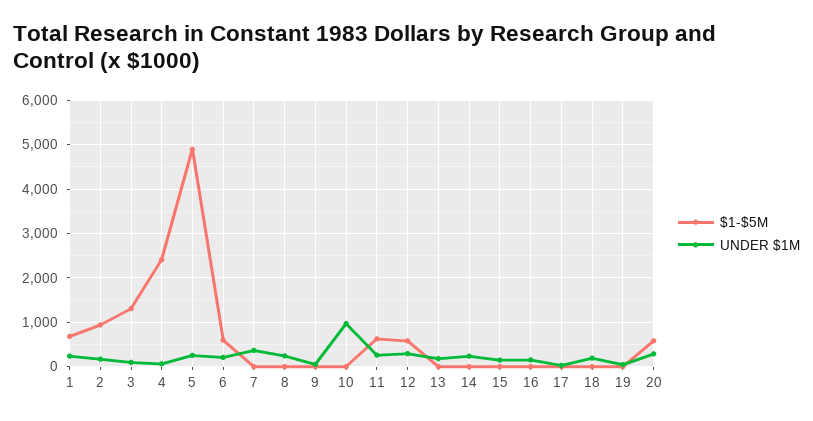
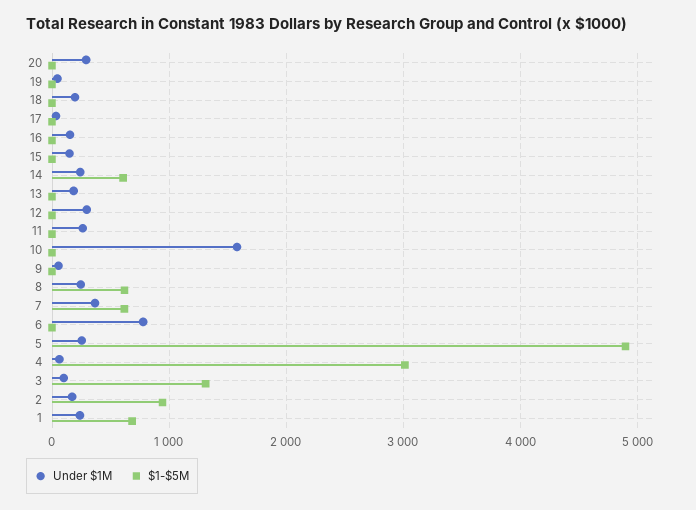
  {
    "$1-$5M": {
      "1": 700,
      "2": 900,
      "3": 1300,
-     "4": 2400,
+     "4": 3000,
      "5": 4900,
-     "6": 600,
+     "6": 0,
-     "7": 0,
+     "7": 600,
-     "8": 0,
+     "8": 600,
      "9": 0,
      "10": 0,
-     "11": 600,
+     "11": 0,
-     "12": 600,
+     "12": 0,
      "13": 0,
-     "14": 0,
+     "14": 600,
      "15": 0,
      "16": 0,
      "17": 0,
      "18": 0,
      "19": 0,
-     "20": 600
+     "20": 0
    },
    "UNDER $1M": {
      "1": 200,
      "2": 200,
      "3": 100,
      "4": 100,
      "5": 300,
-     "6": 200,
+     "6": 800,
      "7": 400,
      "8": 200,
      "9": 100,
-     "10": 1000,
+     "10": 1600,
      "11": 300,
      "12": 300,
      "13": 200,
      "14": 200,
      "15": 100,
      "16": 200,
      "17": 0,
      "18": 200,
      "19": 0,
      "20": 300
    }
  }

